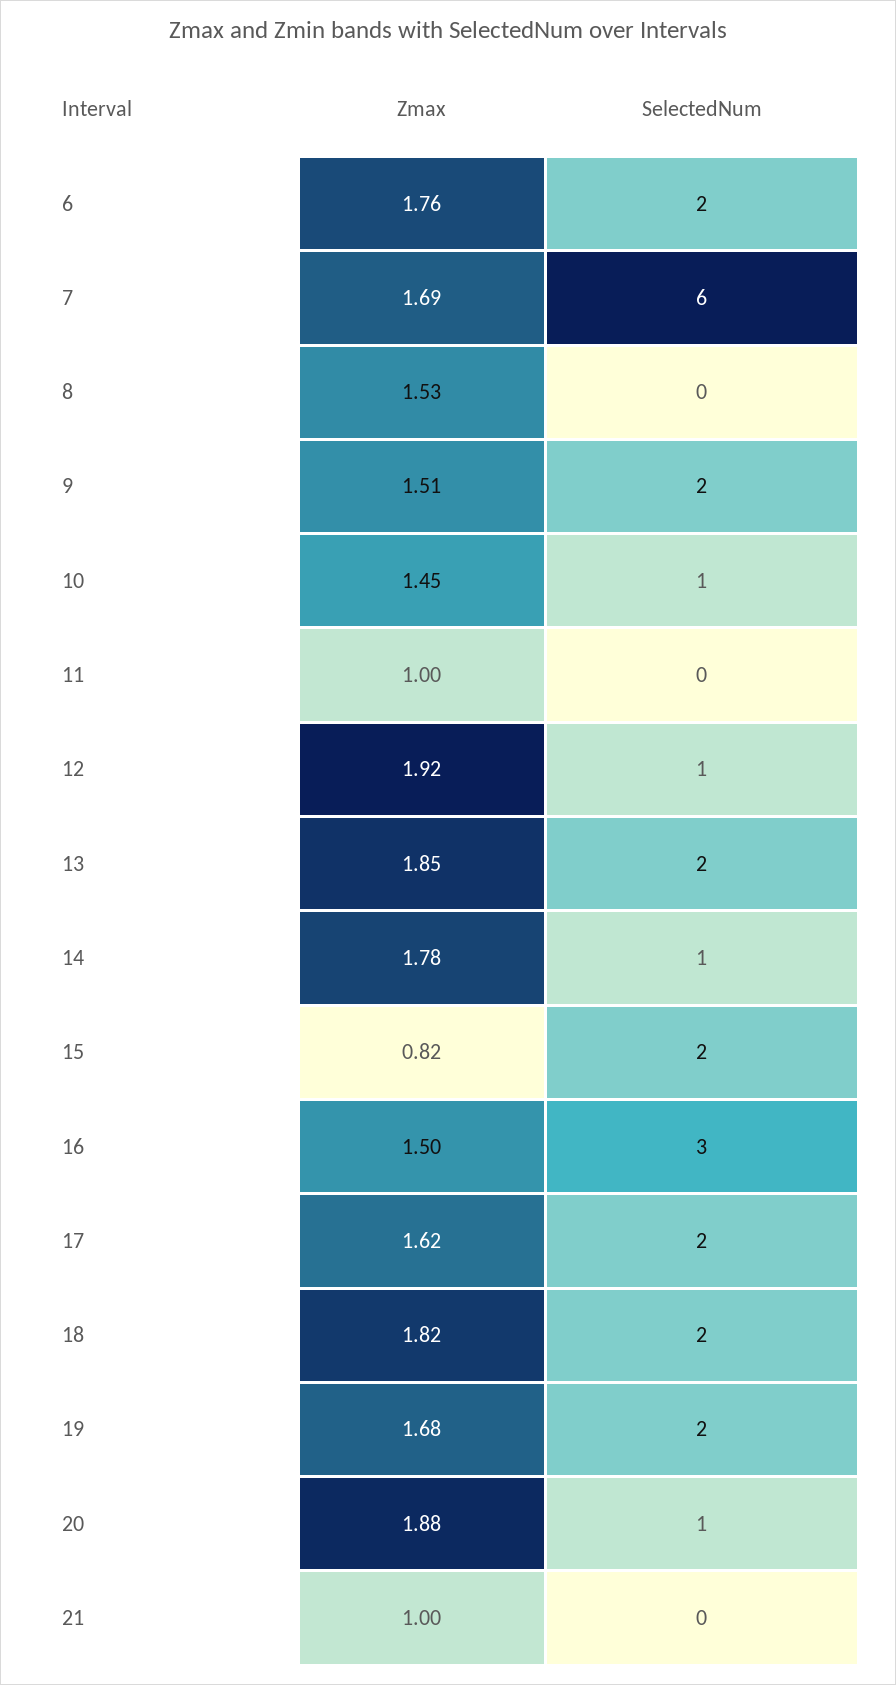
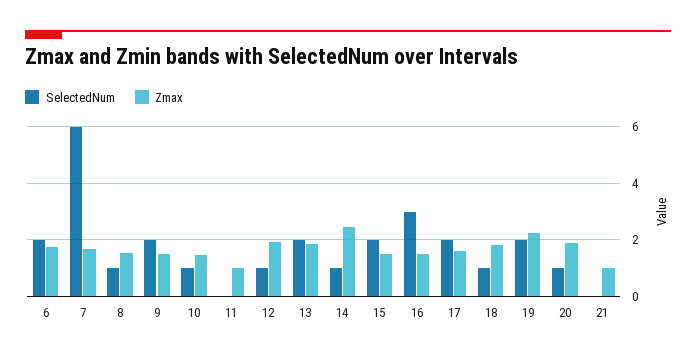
  {
    "Zmax": {
      "6": 1.76,
      "7": 1.69,
      "8": 1.53,
      "9": 1.51,
      "10": 1.45,
      "11": 1,
      "12": 1.92,
      "13": 1.85,
-     "14": 1.78,
+     "14": 2.5,
-     "15": 0.82,
+     "15": 1.5,
      "16": 1.5,
      "17": 1.62,
      "18": 1.82,
-     "19": 1.68,
+     "19": 2.25,
      "20": 1.88,
      "21": 1
    },
    "SelectedNum": {
      "6": 2,
      "7": 6,
-     "8": 0,
+     "8": 1,
      "9": 2,
      "10": 1,
      "11": 0,
      "12": 1,
      "13": 2,
      "14": 1,
      "15": 2,
      "16": 3,
      "17": 2,
-     "18": 2,
+     "18": 1,
      "19": 2,
      "20": 1,
      "21": 0
    }
  }

